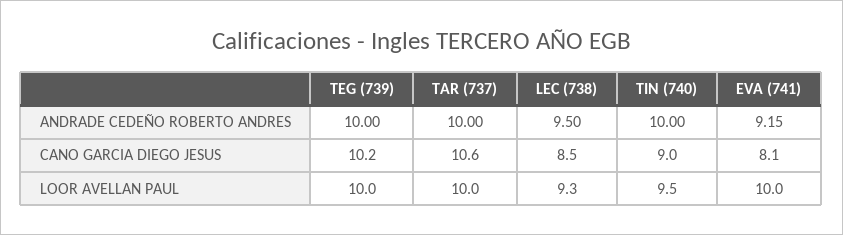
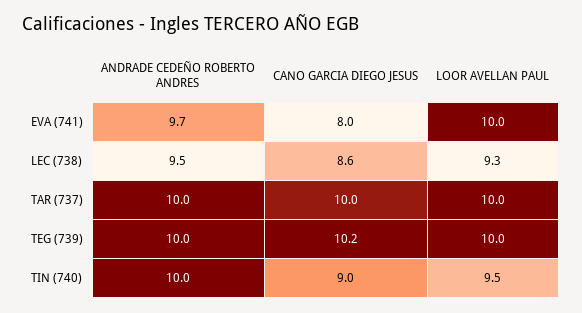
  {
    "TEG (739)": {
      "ANDRADE CEDEÑO ROBERTO ANDRES": 10,
      "CANO GARCIA DIEGO JESUS": 10.2,
      "LOOR AVELLAN PAUL": 10
    },
    "TAR (737)": {
      "ANDRADE CEDEÑO ROBERTO ANDRES": 10,
-     "CANO GARCIA DIEGO JESUS": 10.6,
+     "CANO GARCIA DIEGO JESUS": 10,
      "LOOR AVELLAN PAUL": 10
    },
    "LEC (738)": {
      "ANDRADE CEDEÑO ROBERTO ANDRES": 9.5,
-     "CANO GARCIA DIEGO JESUS": 8.5,
+     "CANO GARCIA DIEGO JESUS": 8.6,
      "LOOR AVELLAN PAUL": 9.3
    },
    "TIN (740)": {
      "ANDRADE CEDEÑO ROBERTO ANDRES": 10,
      "CANO GARCIA DIEGO JESUS": 9,
      "LOOR AVELLAN PAUL": 9.5
    },
    "EVA (741)": {
-     "ANDRADE CEDEÑO ROBERTO ANDRES": 9.15,
+     "ANDRADE CEDEÑO ROBERTO ANDRES": 9.7,
-     "CANO GARCIA DIEGO JESUS": 8.1,
+     "CANO GARCIA DIEGO JESUS": 8,
      "LOOR AVELLAN PAUL": 10
    }
  }

